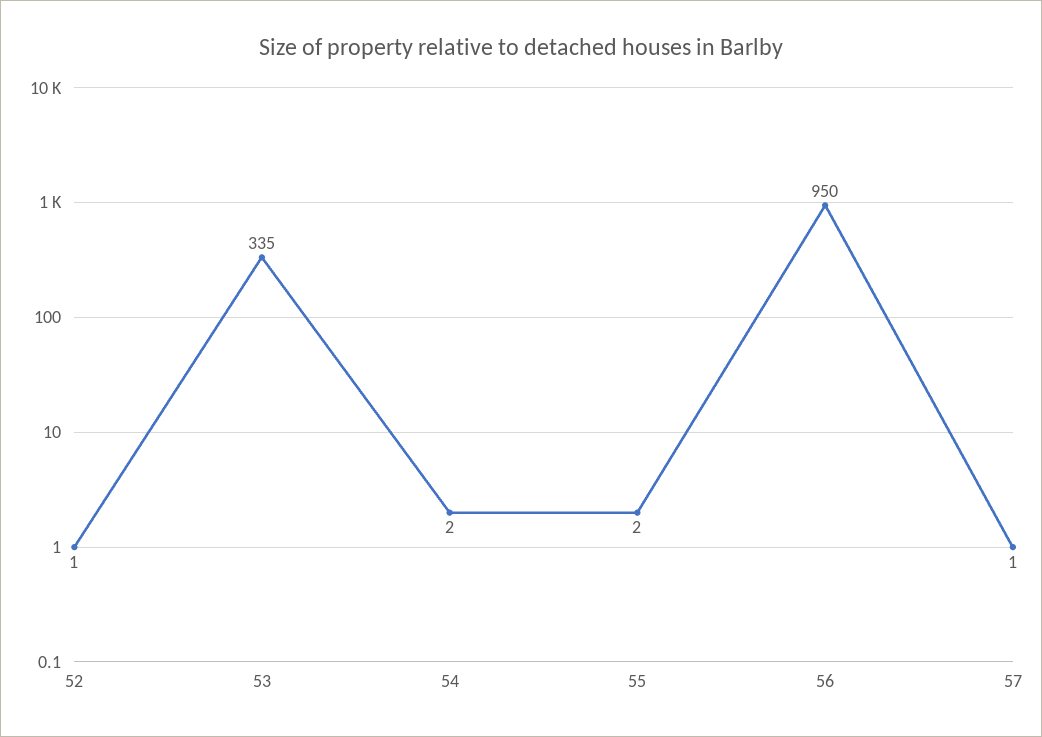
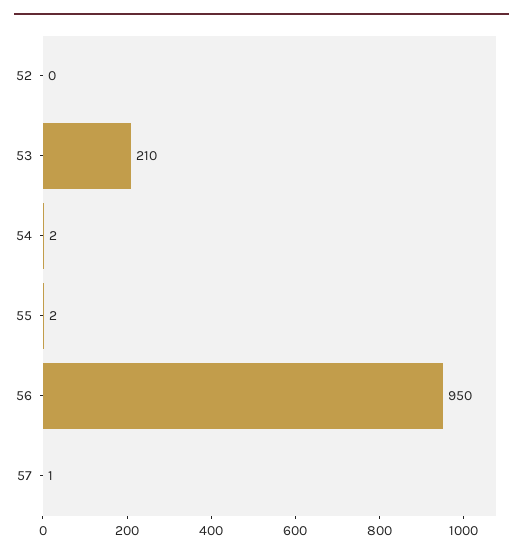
  {
-   "52": 1,
+   "52": 0,
-   "53": 335,
+   "53": 210,
    "54": 2,
    "55": 2,
    "56": 950,
    "57": 1
  }

